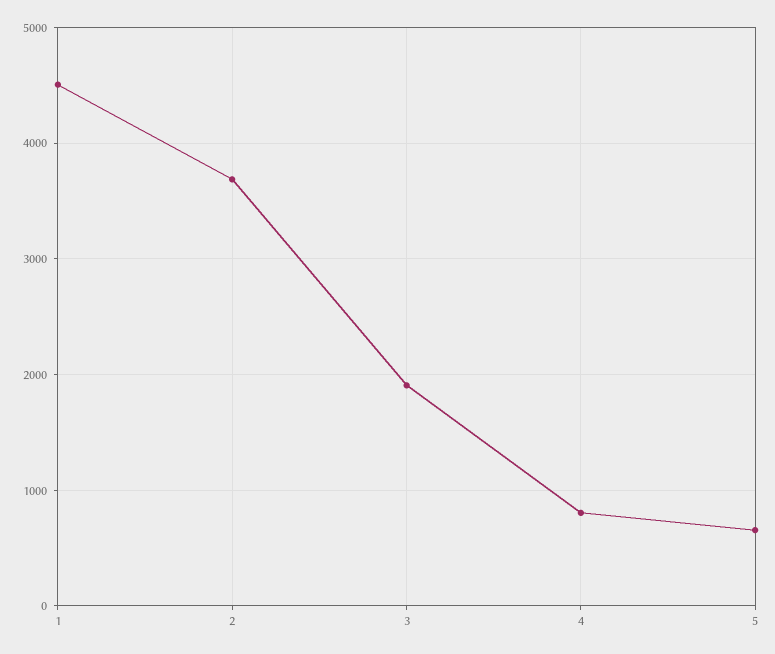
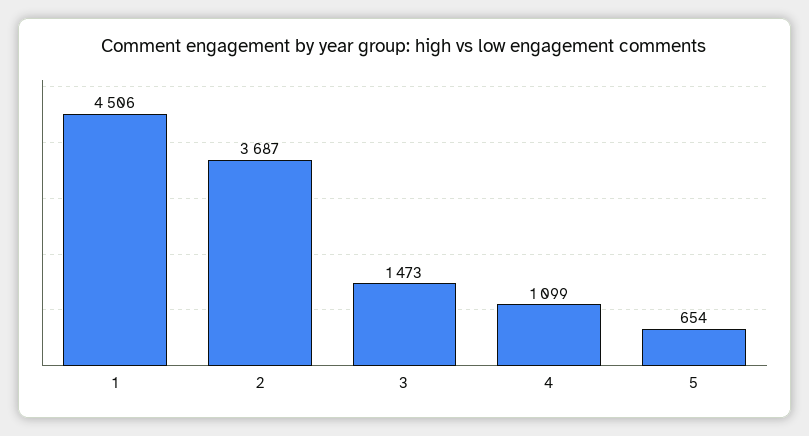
  {
    "1": 4506,
    "2": 3687,
-   "3": 1900,
+   "3": 1473,
-   "4": 800,
+   "4": 1099,
    "5": 654
  }

